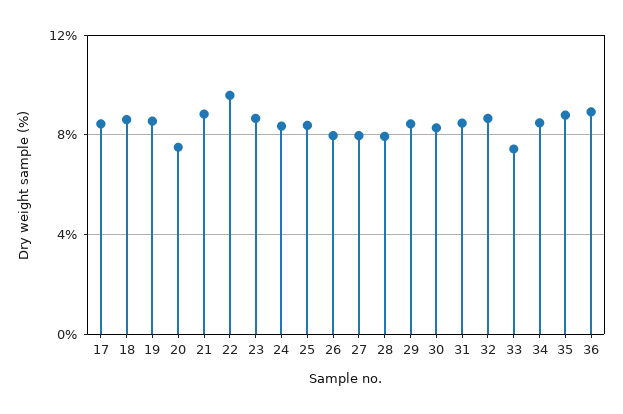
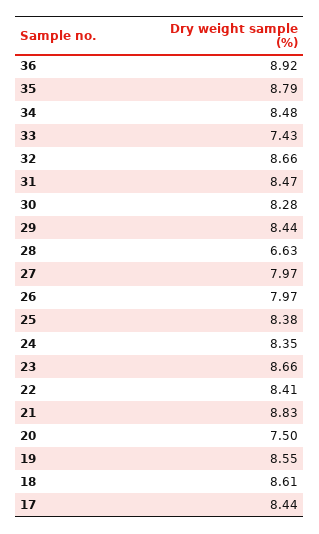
  {
    "17": 8.44,
    "18": 8.61,
    "19": 8.55,
    "20": 7.5,
    "21": 8.83,
-   "22": 9.5,
+   "22": 8.41,
    "23": 8.66,
    "24": 8.35,
    "25": 8.38,
    "26": 7.97,
    "27": 7.97,
-   "28": 8,
+   "28": 6.63,
    "29": 8.44,
    "30": 8.28,
    "31": 8.47,
    "32": 8.66,
    "33": 7.43,
    "34": 8.48,
    "35": 8.79,
    "36": 8.92
  }

